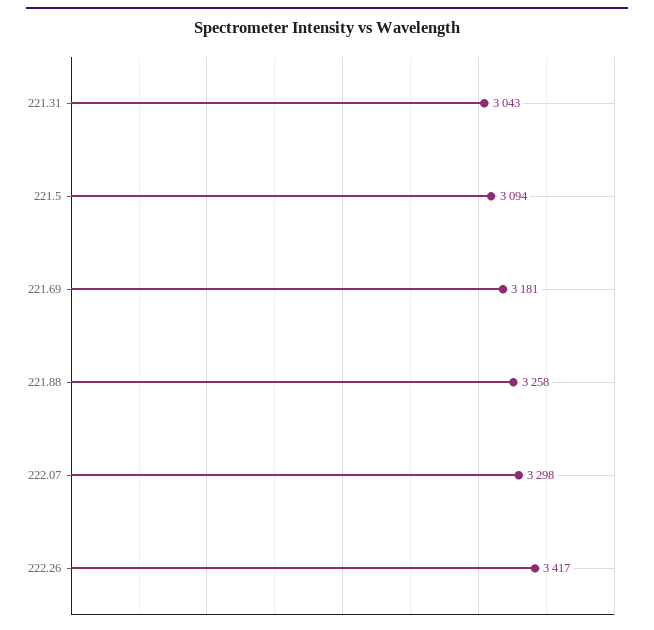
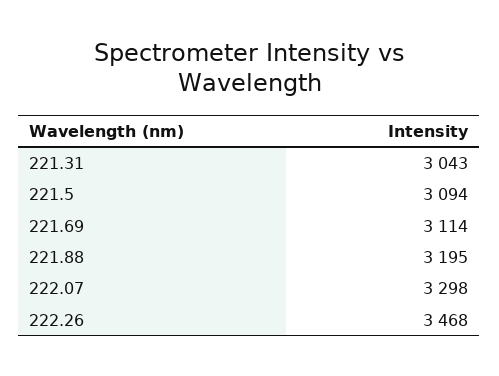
  {
    "221.31": 3043,
    "221.5": 3094,
-   "221.69": 3181,
+   "221.69": 3114,
-   "221.88": 3258,
+   "221.88": 3195,
    "222.07": 3298,
-   "222.26": 3417
+   "222.26": 3468
  }

